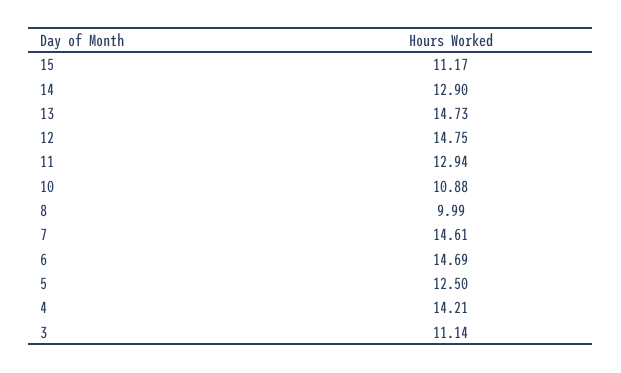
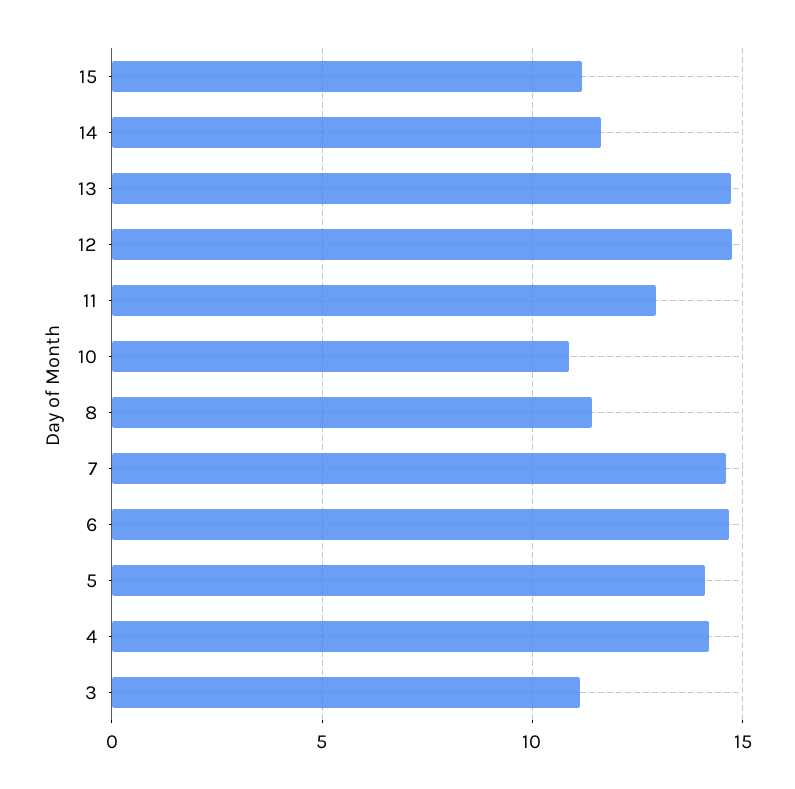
  {
    "15": 11.17,
-   "14": 12.9,
+   "14": 11.5,
    "13": 14.73,
    "12": 14.75,
    "11": 12.94,
    "10": 10.88,
-   "8": 9.99,
+   "8": 11.5,
    "7": 14.61,
    "6": 14.69,
-   "5": 12.5,
+   "5": 14,
    "4": 14.21,
    "3": 11.14
  }

